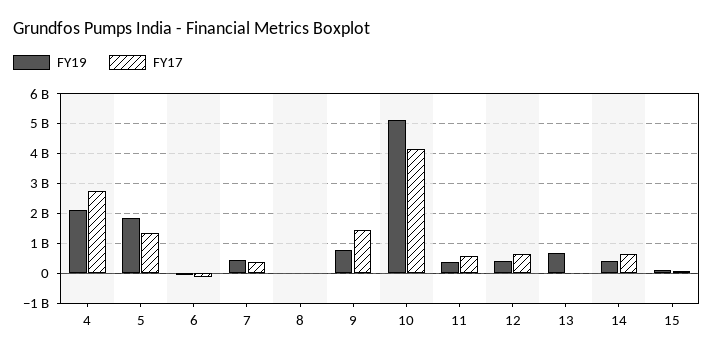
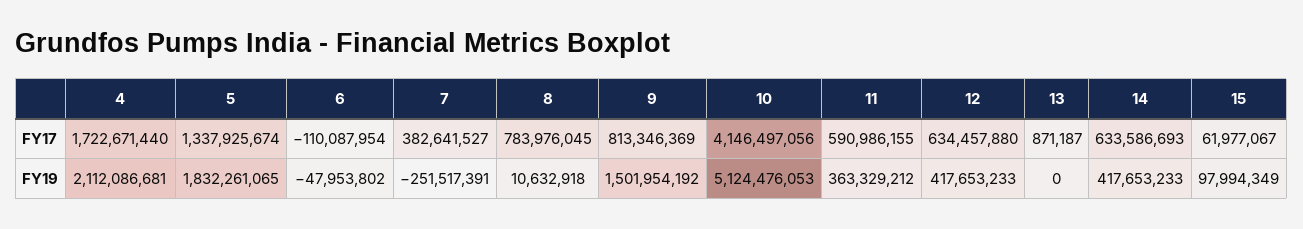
  {
    "FY19": {
      "4": 2112086681,
      "5": 1832261065,
      "6": -47953802,
-     "7": 500000000,
+     "7": -251517391,
      "8": 10632918,
-     "9": 750000000,
+     "9": 1501954192,
      "10": 5124476053,
      "11": 363329212,
      "12": 417653233,
-     "13": 750000000,
+     "13": 0,
      "14": 417653233,
      "15": 97994349
    },
    "FY17": {
-     "4": 2750000000,
+     "4": 1722671440,
      "5": 1337925674,
      "6": -110087954,
      "7": 382641527,
-     "8": 0,
+     "8": 783976045,
-     "9": 1500000000,
+     "9": 813346369,
      "10": 4146497056,
      "11": 590986155,
      "12": 634457880,
      "13": 871187,
      "14": 633586693,
      "15": 61977067
    }
  }

